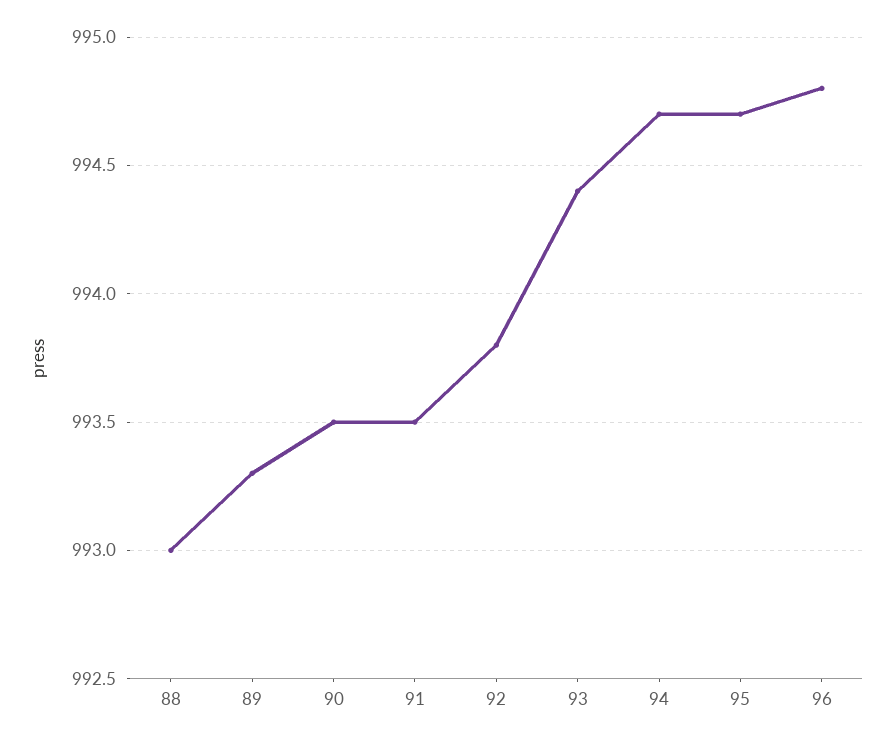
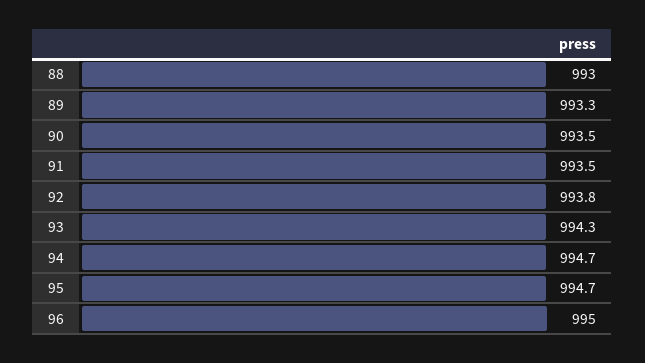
  {
    "88": 993,
    "89": 993.3,
    "90": 993.5,
    "91": 993.5,
    "92": 993.8,
-   "93": 994.4,
+   "93": 994.3,
    "94": 994.7,
    "95": 994.7,
-   "96": 994.8
+   "96": 995
  }

